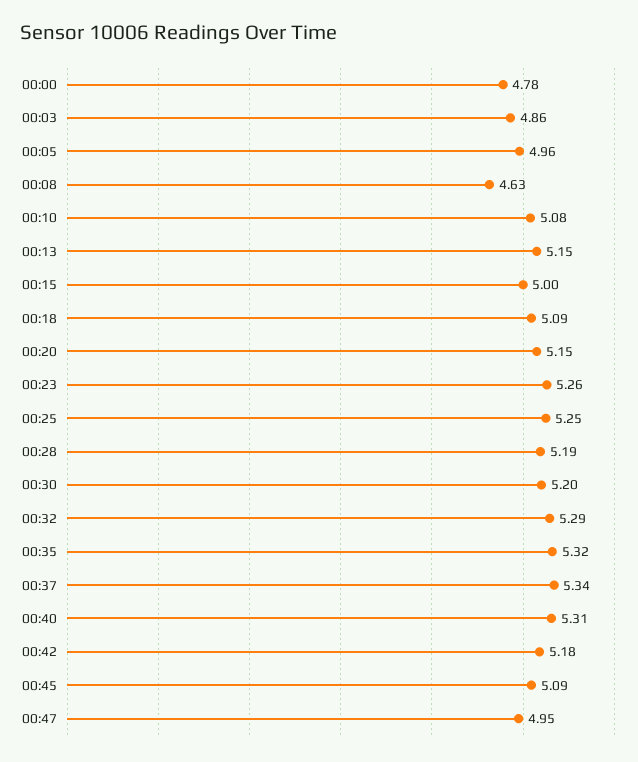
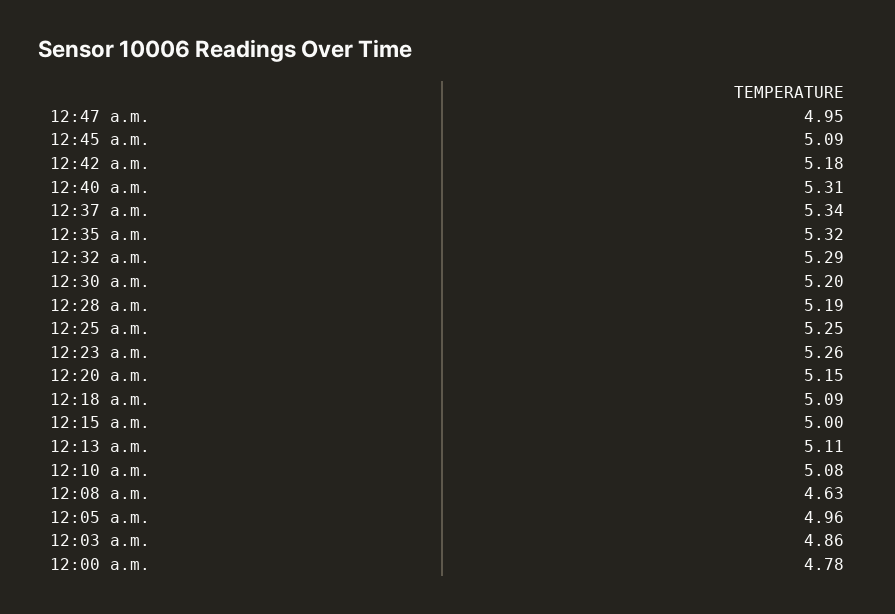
  {
    "00:00": 4.78,
    "00:03": 4.86,
    "00:05": 4.96,
    "00:08": 4.63,
    "00:10": 5.08,
-   "00:13": 5.15,
+   "00:13": 5.11,
    "00:15": 5,
    "00:18": 5.09,
    "00:20": 5.15,
    "00:23": 5.26,
    "00:25": 5.25,
    "00:28": 5.19,
    "00:30": 5.2,
    "00:32": 5.29,
    "00:35": 5.32,
    "00:37": 5.34,
    "00:40": 5.31,
    "00:42": 5.18,
    "00:45": 5.09,
    "00:47": 4.95
  }

